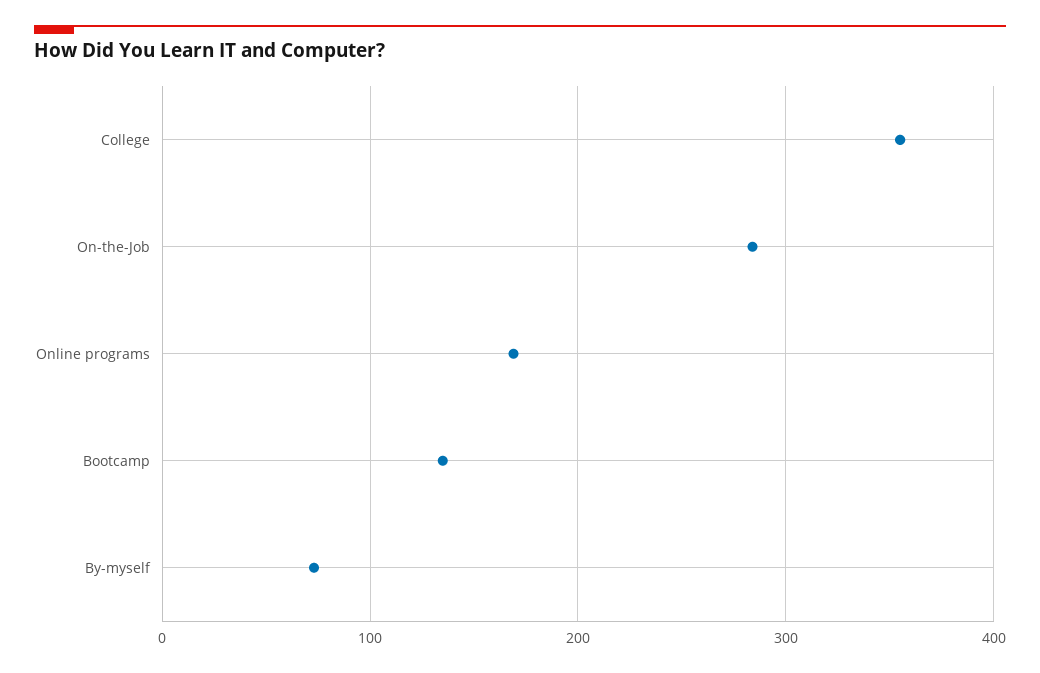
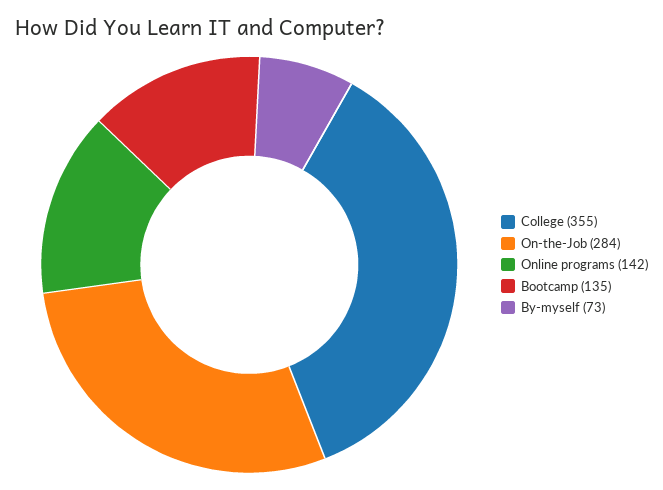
  {
    "College": 355,
    "On-the-Job": 284,
-   "Online programs": 170,
+   "Online programs": 142,
    "Bootcamp": 135,
    "By-myself": 73
  }

